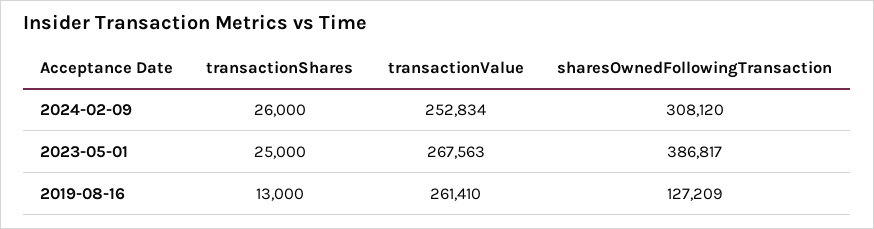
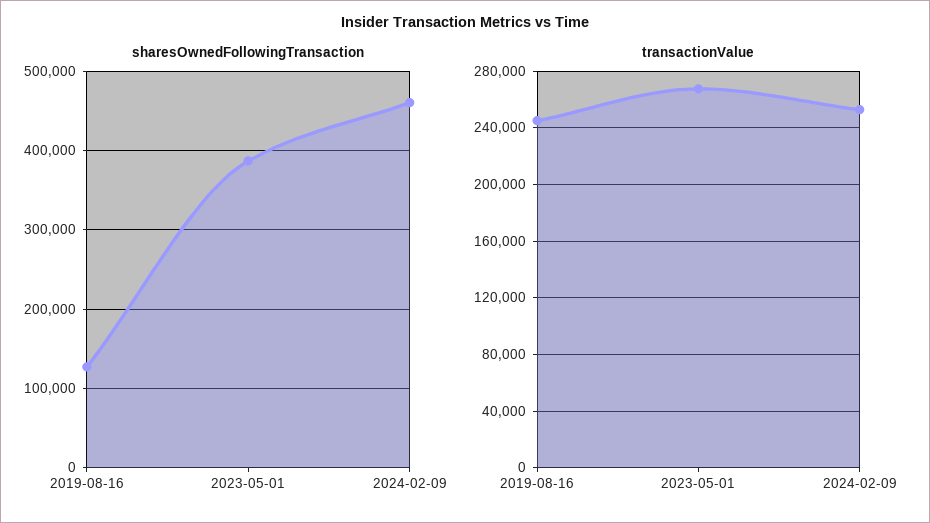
  {
-   "transactionShares": {
-     "2024-02-09": 26000,
-     "2023-05-01": 25000,
-     "2019-08-16": 13000
-   },
    "transactionValue": {
      "2024-02-09": 252834,
      "2023-05-01": 267563,
-     "2019-08-16": 261410
+     "2019-08-16": 245000
    },
    "sharesOwnedFollowingTransaction": {
-     "2024-02-09": 308120,
+     "2024-02-09": 460000,
      "2023-05-01": 386817,
      "2019-08-16": 127209
    }
  }

